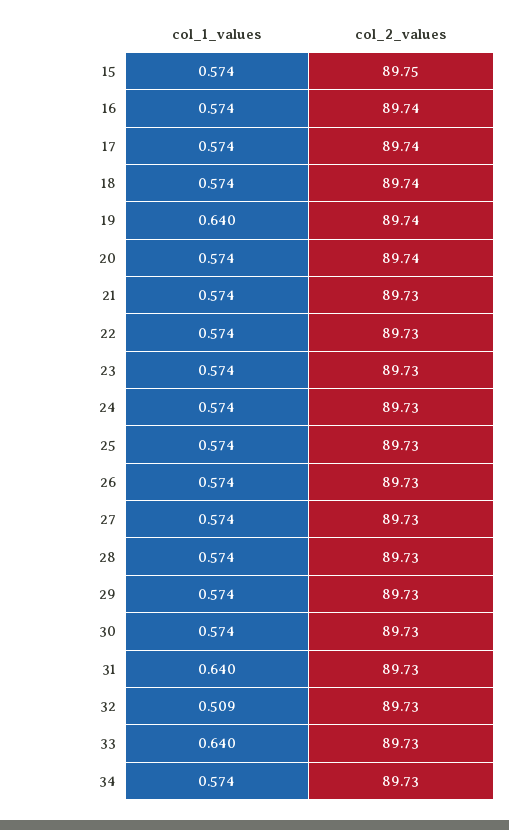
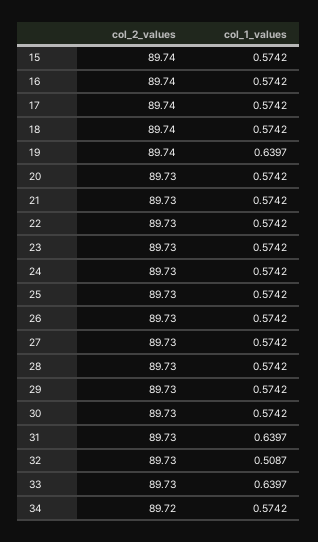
  {
    "col_1_values": {
      "15": 0.5742,
      "16": 0.5742,
      "17": 0.5742,
      "18": 0.5742,
      "19": 0.6397,
      "20": 0.5742,
      "21": 0.5742,
      "22": 0.5742,
      "23": 0.5742,
      "24": 0.5742,
      "25": 0.5742,
      "26": 0.5742,
      "27": 0.5742,
      "28": 0.5742,
      "29": 0.5742,
      "30": 0.5742,
      "31": 0.6397,
      "32": 0.5087,
      "33": 0.6397,
      "34": 0.5742
    },
    "col_2_values": {
-     "15": 89.75,
+     "15": 89.74,
      "16": 89.74,
      "17": 89.74,
      "18": 89.74,
      "19": 89.74,
-     "20": 89.74,
+     "20": 89.73,
      "21": 89.73,
      "22": 89.73,
      "23": 89.73,
      "24": 89.73,
      "25": 89.73,
      "26": 89.73,
      "27": 89.73,
      "28": 89.73,
      "29": 89.73,
      "30": 89.73,
      "31": 89.73,
      "32": 89.73,
      "33": 89.73,
-     "34": 89.73
+     "34": 89.72
    }
  }

